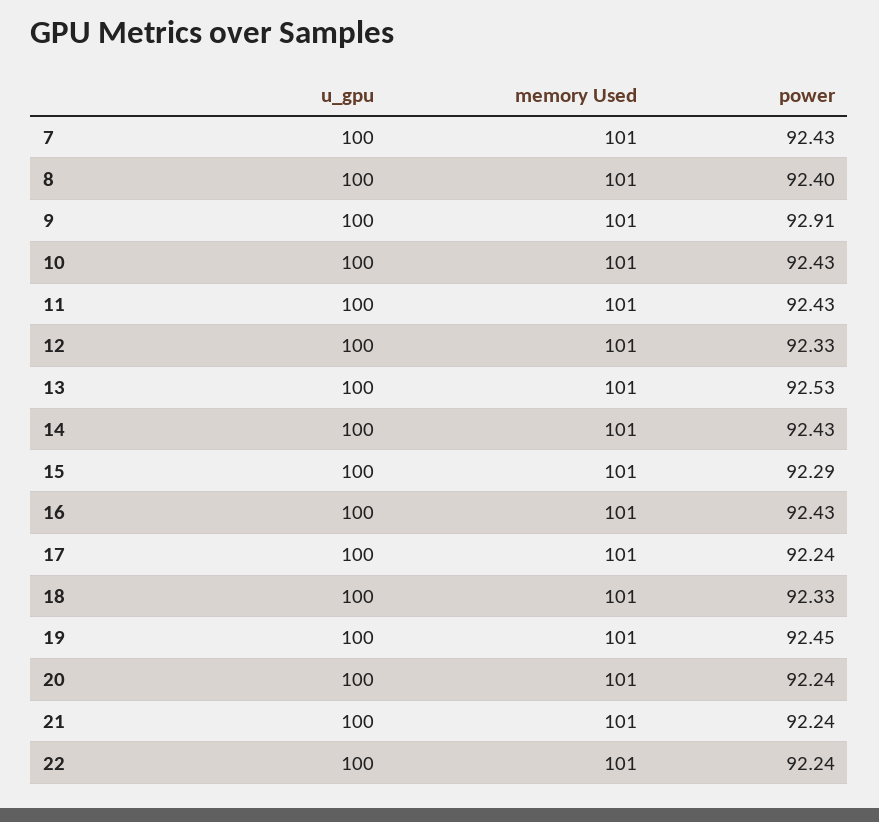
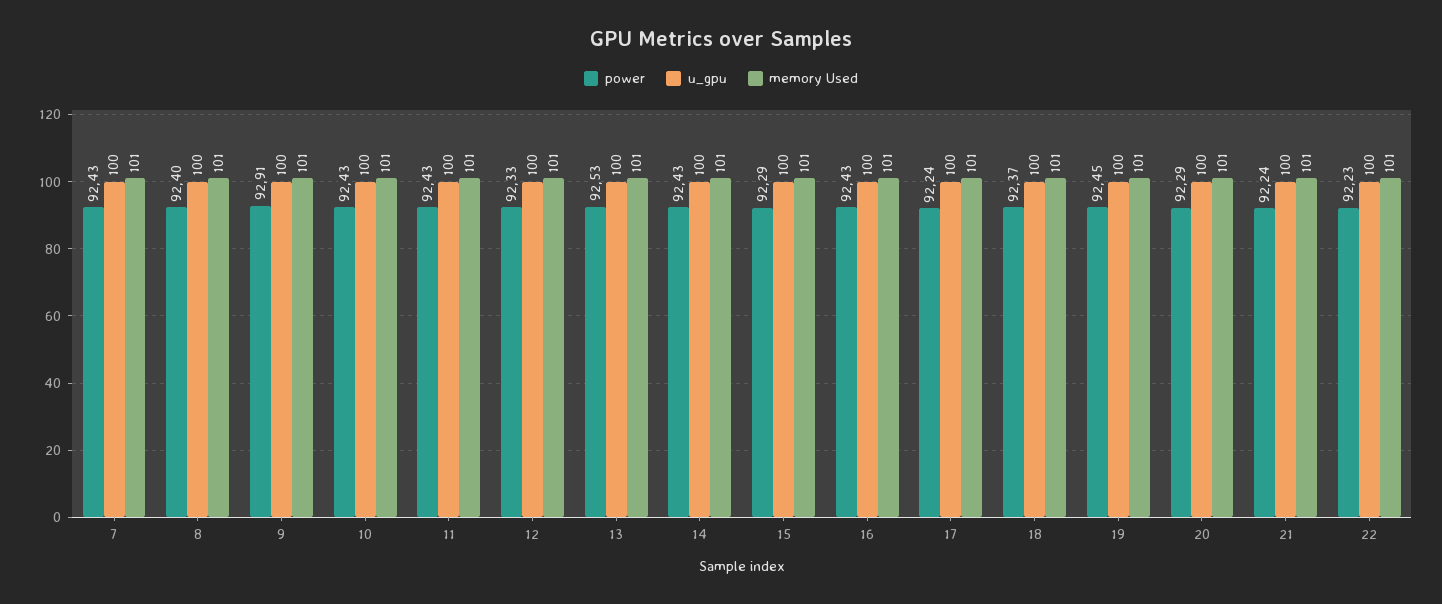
  {
    "u_gpu": {
      "7": 100,
      "8": 100,
      "9": 100,
      "10": 100,
      "11": 100,
      "12": 100,
      "13": 100,
      "14": 100,
      "15": 100,
      "16": 100,
      "17": 100,
      "18": 100,
      "19": 100,
      "20": 100,
      "21": 100,
      "22": 100
    },
    "memory Used": {
      "7": 101,
      "8": 101,
      "9": 101,
      "10": 101,
      "11": 101,
      "12": 101,
      "13": 101,
      "14": 101,
      "15": 101,
      "16": 101,
      "17": 101,
      "18": 101,
      "19": 101,
      "20": 101,
      "21": 101,
      "22": 101
    },
    "power": {
      "7": 92.43,
      "8": 92.4,
      "9": 92.91,
      "10": 92.43,
      "11": 92.43,
      "12": 92.33,
      "13": 92.53,
      "14": 92.43,
      "15": 92.29,
      "16": 92.43,
      "17": 92.24,
-     "18": 92.33,
+     "18": 92.37,
      "19": 92.45,
-     "20": 92.24,
+     "20": 92.29,
      "21": 92.24,
-     "22": 92.24
+     "22": 92.23
    }
  }

